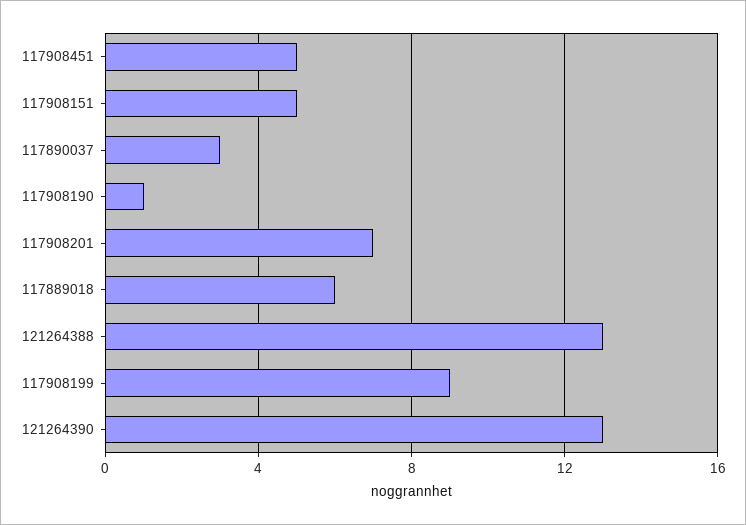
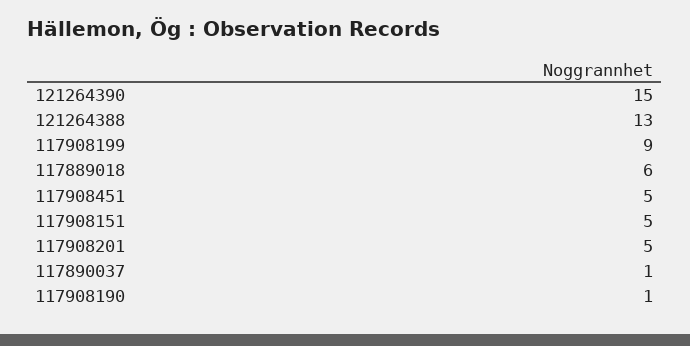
  {
    "117908451": 5,
    "117908151": 5,
-   "117890037": 3,
+   "117890037": 1,
    "117908190": 1,
-   "117908201": 7,
+   "117908201": 5,
    "117889018": 6,
    "121264388": 13,
    "117908199": 9,
-   "121264390": 13
+   "121264390": 15
  }

